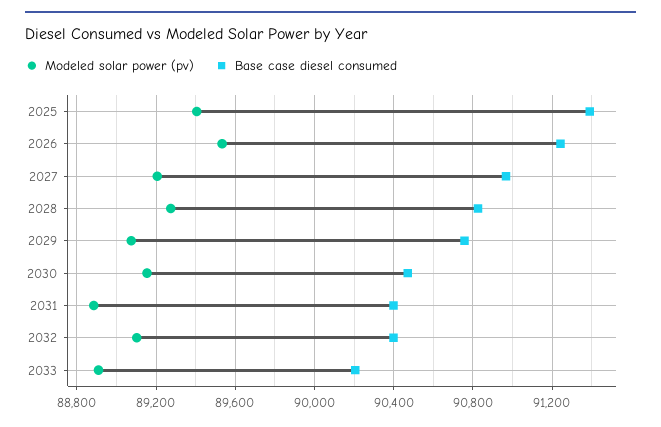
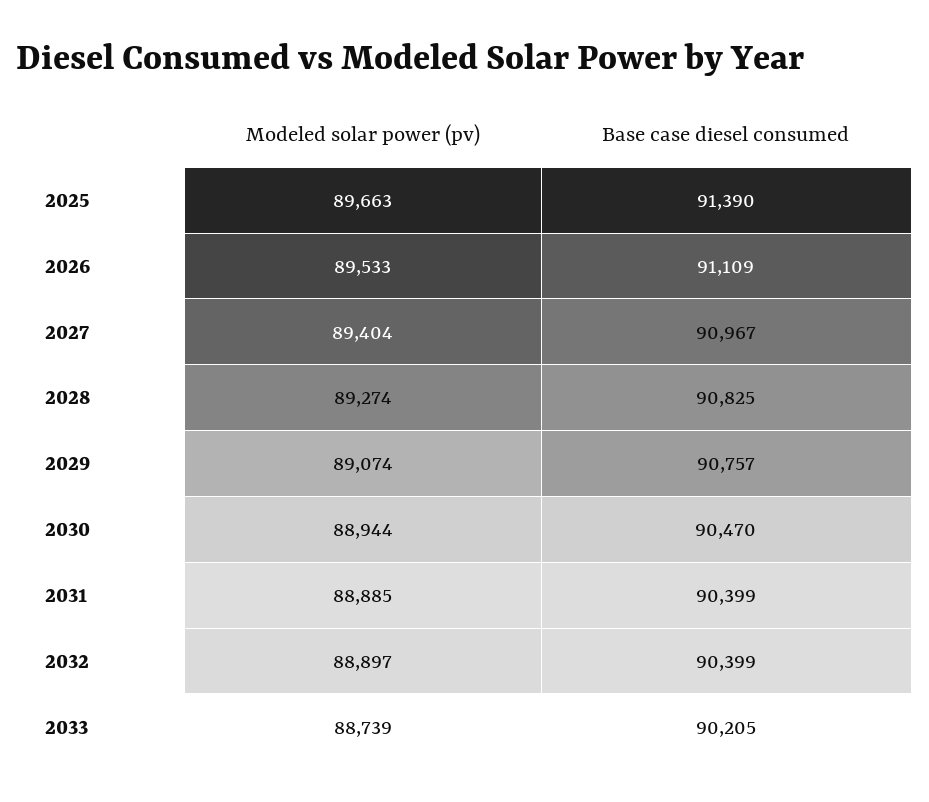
  {
    "Modeled solar power (pv)": {
-     "2025": 89400,
+     "2025": 89663,
      "2026": 89533,
-     "2027": 89200,
+     "2027": 89404,
      "2028": 89274,
      "2029": 89074,
-     "2030": 89150,
+     "2030": 88944,
      "2031": 88885,
-     "2032": 89100,
+     "2032": 88897,
-     "2033": 88900
+     "2033": 88739
    },
    "Base case diesel consumed": {
      "2025": 91390,
-     "2026": 91250,
+     "2026": 91109,
      "2027": 90967,
      "2028": 90825,
      "2029": 90757,
      "2030": 90470,
      "2031": 90399,
      "2032": 90399,
      "2033": 90205
    }
  }

